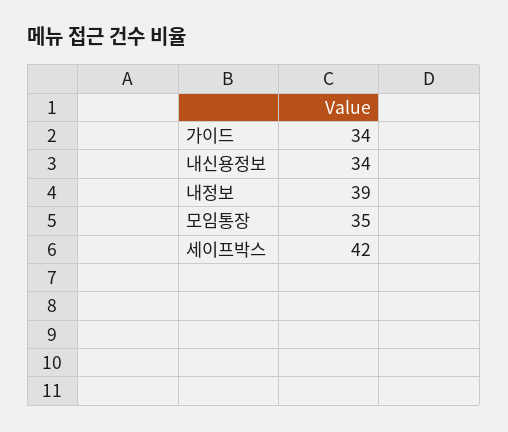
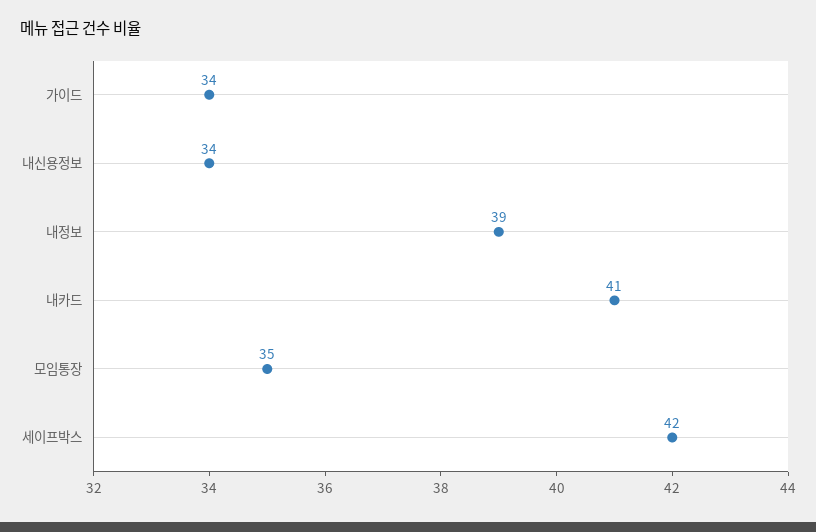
  {
    "가이드": 34,
    "내신용정보": 34,
    "내정보": 39,
    "모임통장": 35,
-   "세이프박스": 42
+   "세이프박스": 42,
+   "내카드": 41
  }

